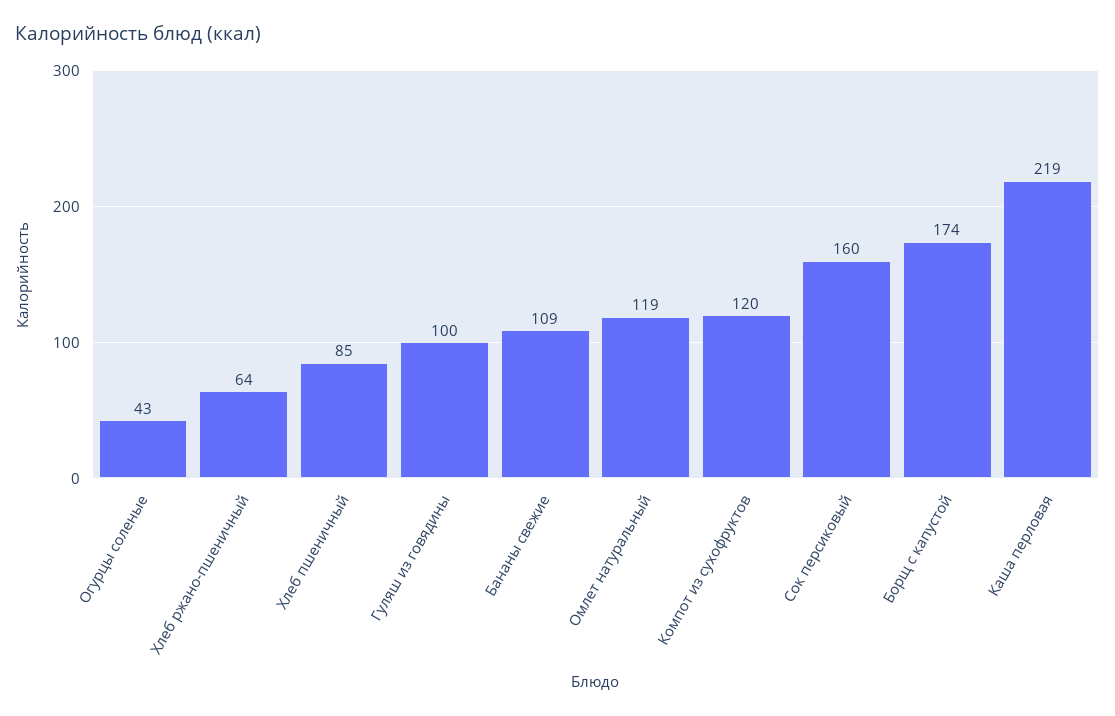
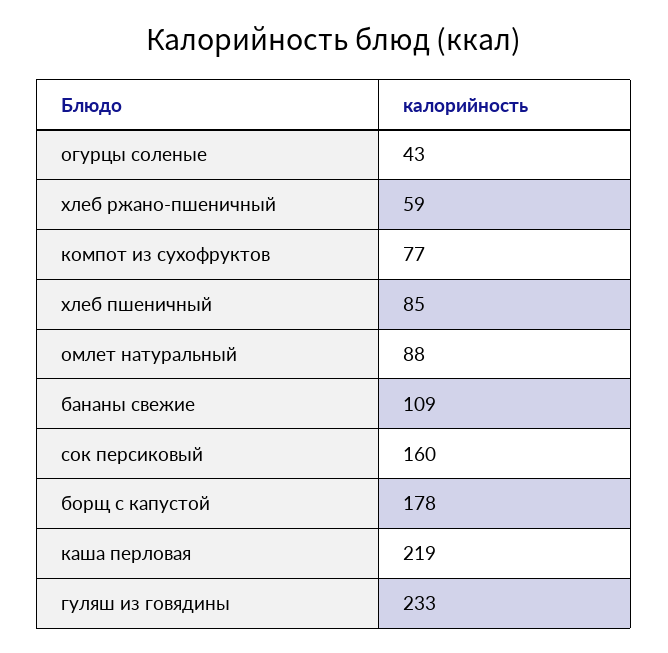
  {
    "Огурцы соленые": 43,
-   "Хлеб ржано-пшеничный": 64,
+   "Хлеб ржано-пшеничный": 59,
    "Хлеб пшеничный": 85,
-   "Гуляш из говядины": 100,
+   "Гуляш из говядины": 233,
    "Бананы свежие": 109,
-   "Омлет натуральный": 119,
+   "Омлет натуральный": 88,
-   "Компот из сухофруктов": 120,
+   "Компот из сухофруктов": 77,
    "Сок персиковый": 160,
-   "Борщ с капустой": 174,
+   "Борщ с капустой": 178,
    "Каша перловая": 219
  }

